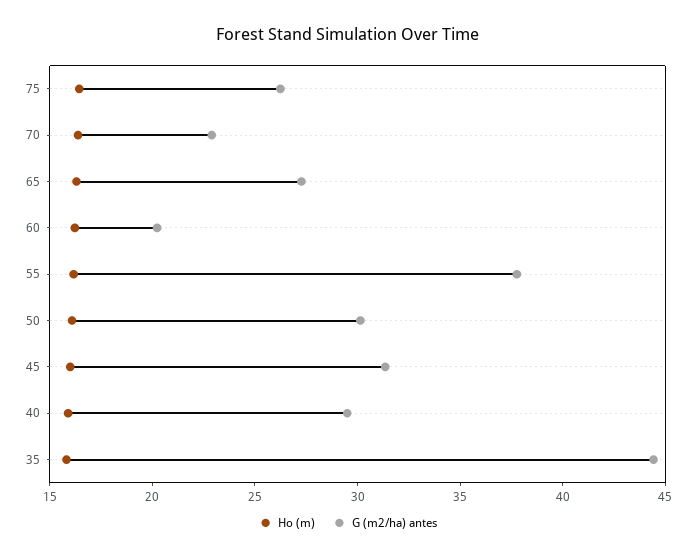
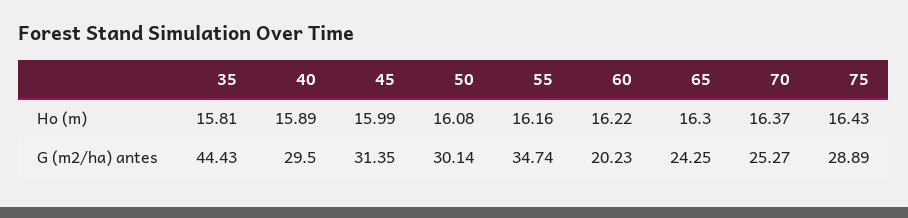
  {
    "Ho (m)": {
      "75": 16.43,
      "70": 16.37,
      "65": 16.3,
      "60": 16.22,
      "55": 16.16,
      "50": 16.08,
      "45": 15.99,
      "40": 15.89,
      "35": 15.81
    },
    "G (m2/ha) antes": {
-     "75": 26,
+     "75": 28.89,
-     "70": 23,
+     "70": 25.27,
-     "65": 27,
+     "65": 24.25,
      "60": 20.23,
-     "55": 38,
+     "55": 34.74,
      "50": 30.14,
      "45": 31.35,
      "40": 29.5,
      "35": 44.43
    }
  }

